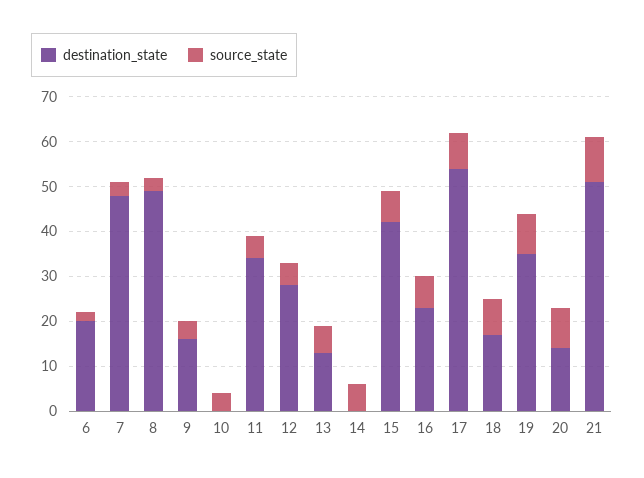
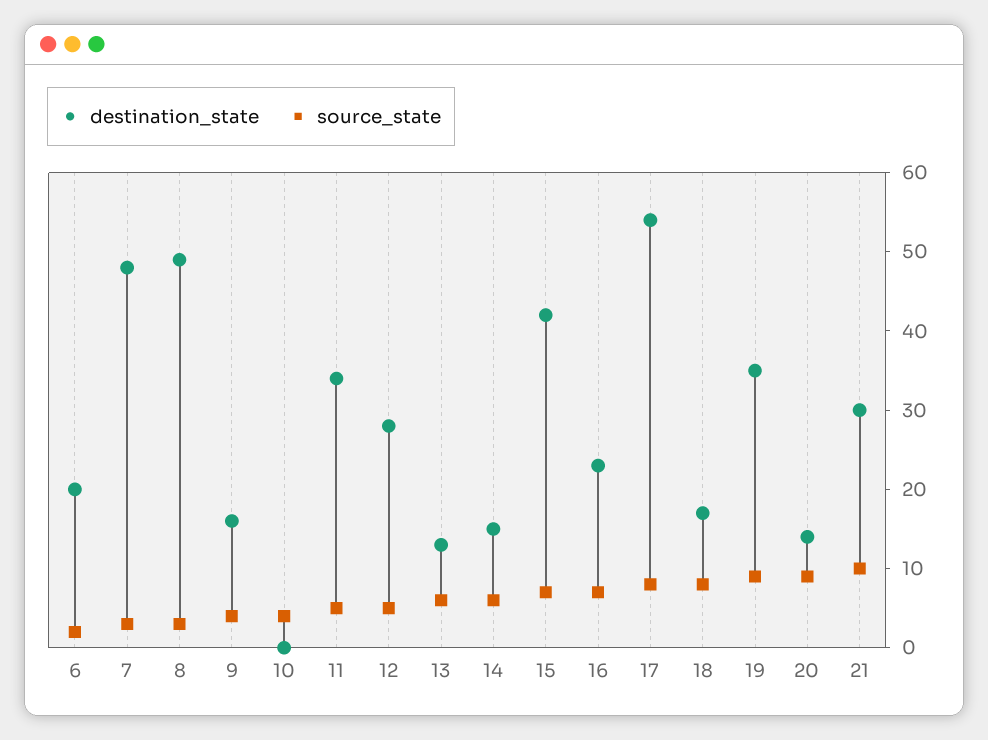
  {
    "destination_state": {
      "6": 20,
      "7": 50,
      "8": 50,
      "9": 15,
      "10": 0,
      "11": 35,
      "12": 30,
      "13": 15,
-     "14": 0,
+     "14": 15,
      "15": 40,
      "16": 25,
      "17": 55,
      "18": 15,
      "19": 35,
      "20": 15,
-     "21": 50
+     "21": 30
    },
    "source_state": {
      "6": 0,
      "7": 5,
      "8": 5,
      "9": 5,
      "10": 5,
      "11": 5,
      "12": 5,
      "13": 5,
      "14": 5,
      "15": 5,
      "16": 5,
      "17": 10,
      "18": 10,
      "19": 10,
      "20": 10,
      "21": 10
    }
  }

